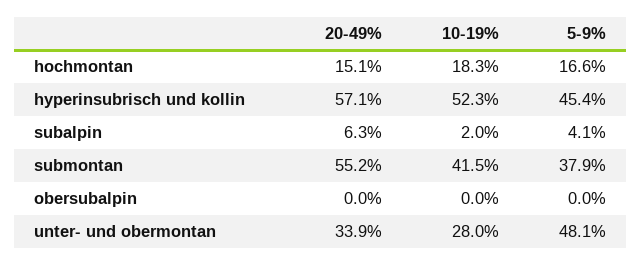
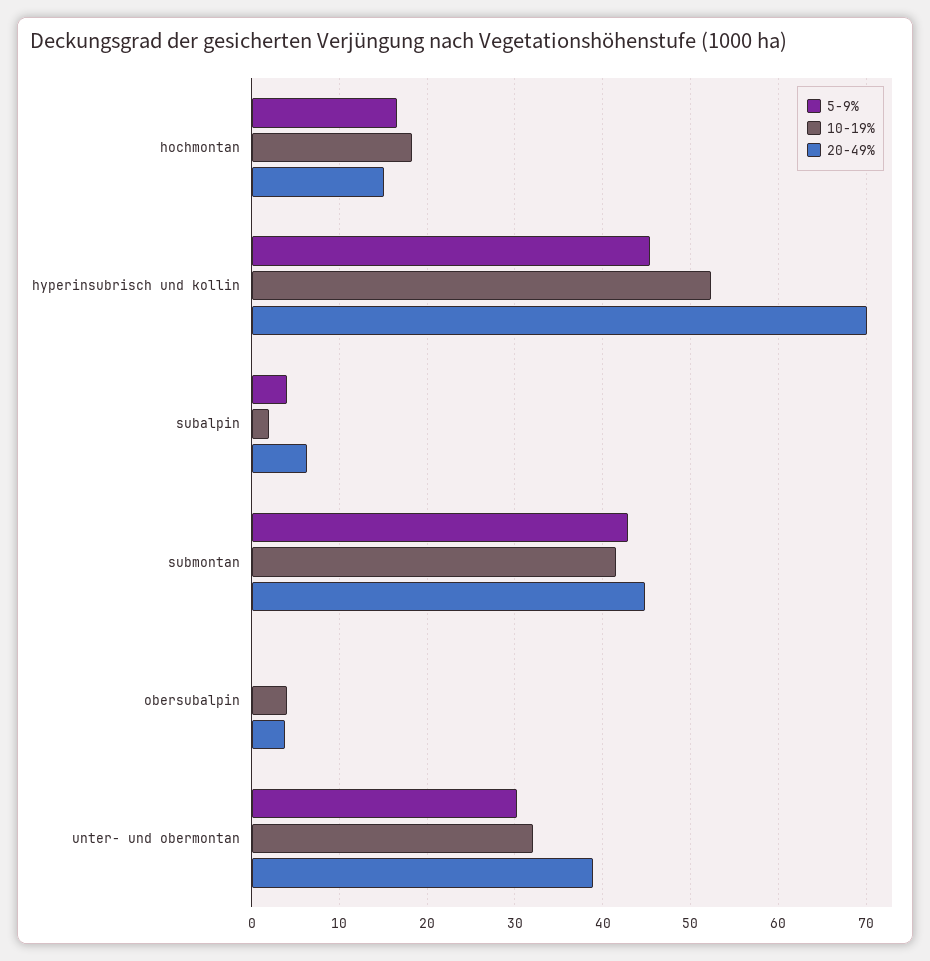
  {
    "20-49%": {
      "hochmontan": 15.1,
-     "hyperinsubrisch und kollin": 57.1,
+     "hyperinsubrisch und kollin": 70,
      "subalpin": 6.3,
-     "submontan": 55.2,
+     "submontan": 45,
-     "obersubalpin": 0,
+     "obersubalpin": 4,
-     "unter- und obermontan": 33.9
+     "unter- und obermontan": 39
    },
    "10-19%": {
      "hochmontan": 18.3,
      "hyperinsubrisch und kollin": 52.3,
      "subalpin": 2,
      "submontan": 41.5,
-     "obersubalpin": 0,
+     "obersubalpin": 4,
-     "unter- und obermontan": 28
+     "unter- und obermontan": 32
    },
    "5-9%": {
      "hochmontan": 16.6,
      "hyperinsubrisch und kollin": 45.4,
      "subalpin": 4.1,
-     "submontan": 37.9,
+     "submontan": 43,
      "obersubalpin": 0,
-     "unter- und obermontan": 48.1
+     "unter- und obermontan": 30
    }
  }

